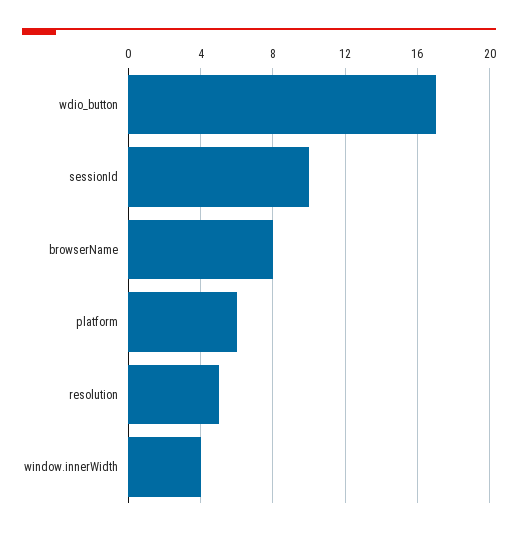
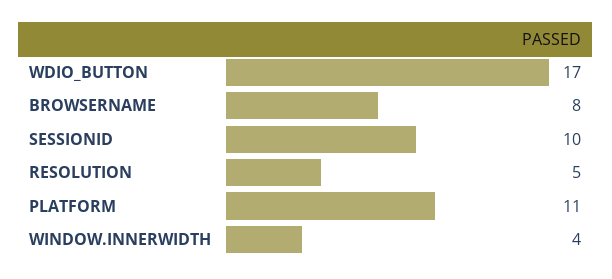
  {
    "wdio_button": 17,
    "sessionId": 10,
    "browserName": 8,
-   "platform": 6,
+   "platform": 11,
    "resolution": 5,
    "window.innerWidth": 4
  }

